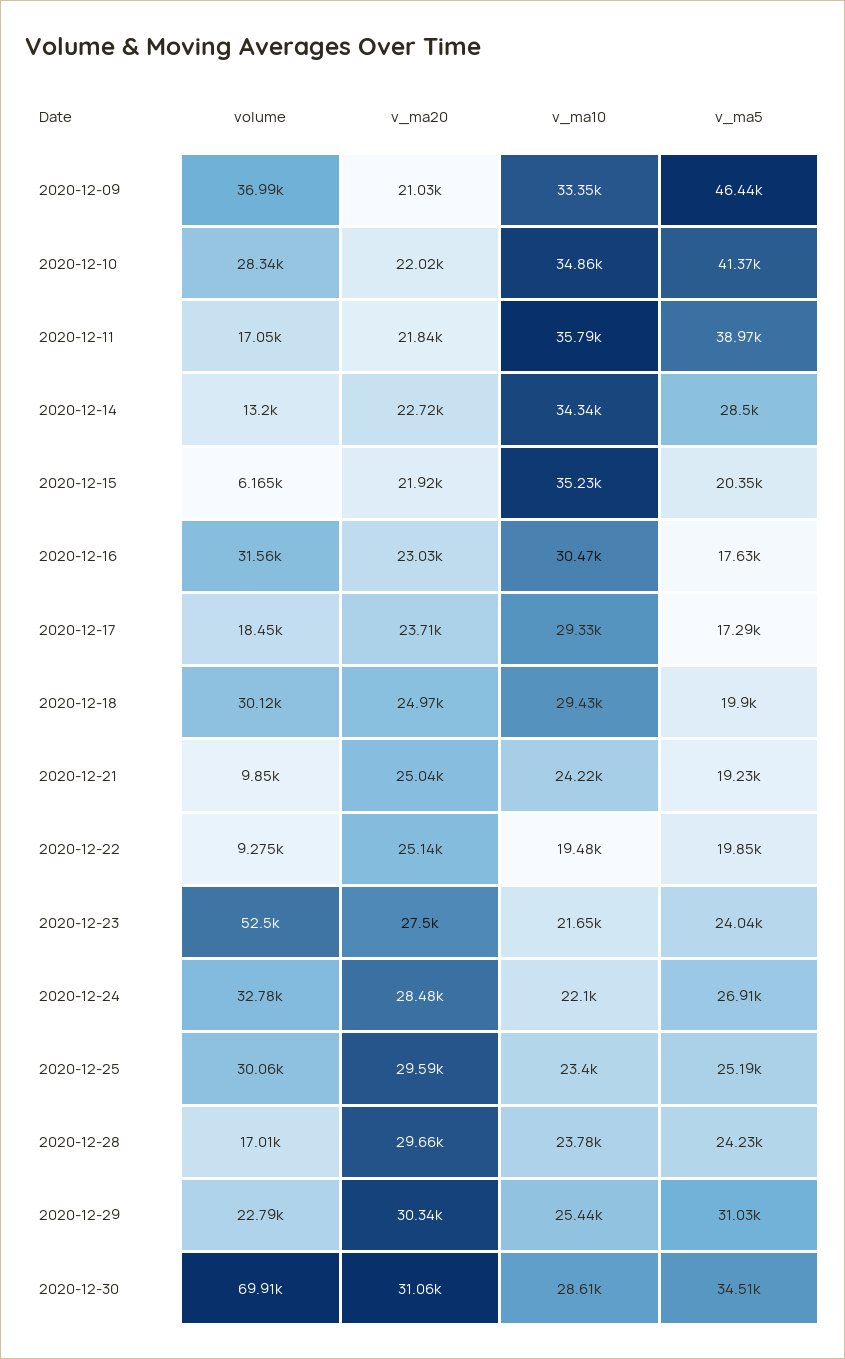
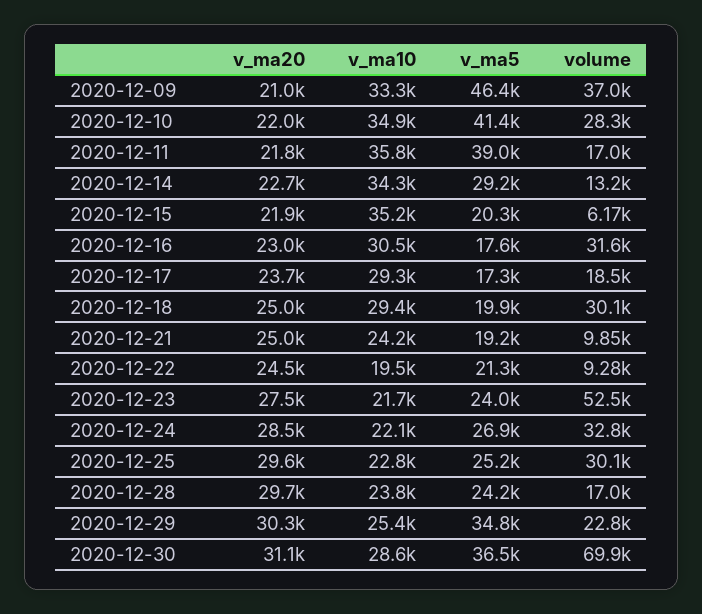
  {
    "volume": {
      "2020-12-09": 36990,
      "2020-12-10": 28340,
      "2020-12-11": 17050,
      "2020-12-14": 13200,
      "2020-12-15": 6165,
      "2020-12-16": 31560,
      "2020-12-17": 18450,
      "2020-12-18": 30120,
      "2020-12-21": 9850,
      "2020-12-22": 9275,
      "2020-12-23": 52500,
      "2020-12-24": 32780,
      "2020-12-25": 30060,
      "2020-12-28": 17010,
      "2020-12-29": 22790,
      "2020-12-30": 69910
    },
    "v_ma20": {
      "2020-12-09": 21030,
      "2020-12-10": 22020,
      "2020-12-11": 21840,
      "2020-12-14": 22720,
      "2020-12-15": 21920,
      "2020-12-16": 23030,
      "2020-12-17": 23710,
      "2020-12-18": 24970,
      "2020-12-21": 25040,
-     "2020-12-22": 25140,
+     "2020-12-22": 24500,
      "2020-12-23": 27500,
      "2020-12-24": 28480,
      "2020-12-25": 29590,
      "2020-12-28": 29660,
      "2020-12-29": 30340,
      "2020-12-30": 31060
    },
    "v_ma10": {
      "2020-12-09": 33350,
      "2020-12-10": 34860,
      "2020-12-11": 35790,
      "2020-12-14": 34340,
      "2020-12-15": 35230,
      "2020-12-16": 30470,
      "2020-12-17": 29330,
      "2020-12-18": 29430,
      "2020-12-21": 24220,
      "2020-12-22": 19480,
      "2020-12-23": 21650,
      "2020-12-24": 22100,
-     "2020-12-25": 23400,
+     "2020-12-25": 22800,
      "2020-12-28": 23780,
      "2020-12-29": 25440,
      "2020-12-30": 28610
    },
    "v_ma5": {
      "2020-12-09": 46440,
      "2020-12-10": 41370,
      "2020-12-11": 38970,
-     "2020-12-14": 28500,
+     "2020-12-14": 29200,
      "2020-12-15": 20350,
      "2020-12-16": 17630,
      "2020-12-17": 17290,
      "2020-12-18": 19900,
      "2020-12-21": 19230,
-     "2020-12-22": 19850,
+     "2020-12-22": 21300,
      "2020-12-23": 24040,
      "2020-12-24": 26910,
      "2020-12-25": 25190,
      "2020-12-28": 24230,
-     "2020-12-29": 31030,
+     "2020-12-29": 34800,
-     "2020-12-30": 34510
+     "2020-12-30": 36500
    }
  }

